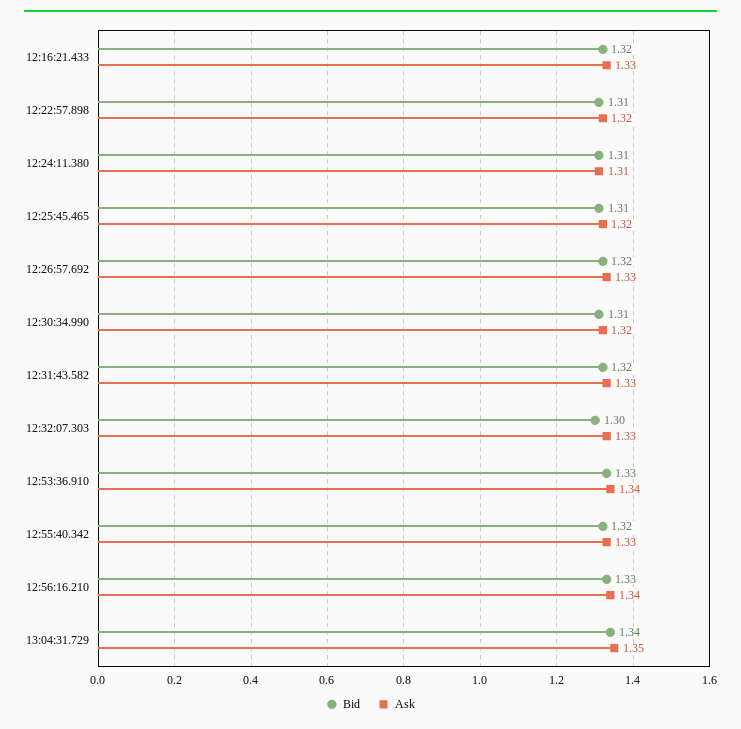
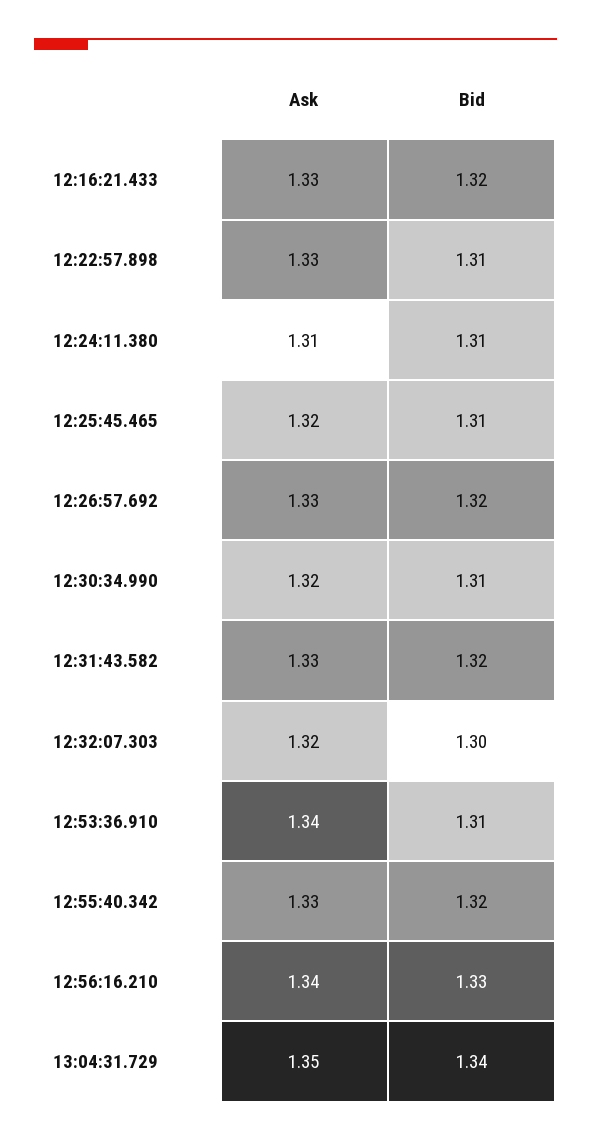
  {
    "Bid": {
      "12:16:21.433": 1.32,
      "12:22:57.898": 1.31,
      "12:24:11.380": 1.31,
      "12:25:45.465": 1.31,
      "12:26:57.692": 1.32,
      "12:30:34.990": 1.31,
      "12:31:43.582": 1.32,
      "12:32:07.303": 1.3,
-     "12:53:36.910": 1.33,
+     "12:53:36.910": 1.31,
      "12:55:40.342": 1.32,
      "12:56:16.210": 1.33,
      "13:04:31.729": 1.34
    },
    "Ask": {
      "12:16:21.433": 1.33,
-     "12:22:57.898": 1.32,
+     "12:22:57.898": 1.33,
      "12:24:11.380": 1.31,
      "12:25:45.465": 1.32,
      "12:26:57.692": 1.33,
      "12:30:34.990": 1.32,
      "12:31:43.582": 1.33,
-     "12:32:07.303": 1.33,
+     "12:32:07.303": 1.32,
      "12:53:36.910": 1.34,
      "12:55:40.342": 1.33,
      "12:56:16.210": 1.34,
      "13:04:31.729": 1.35
    }
  }

